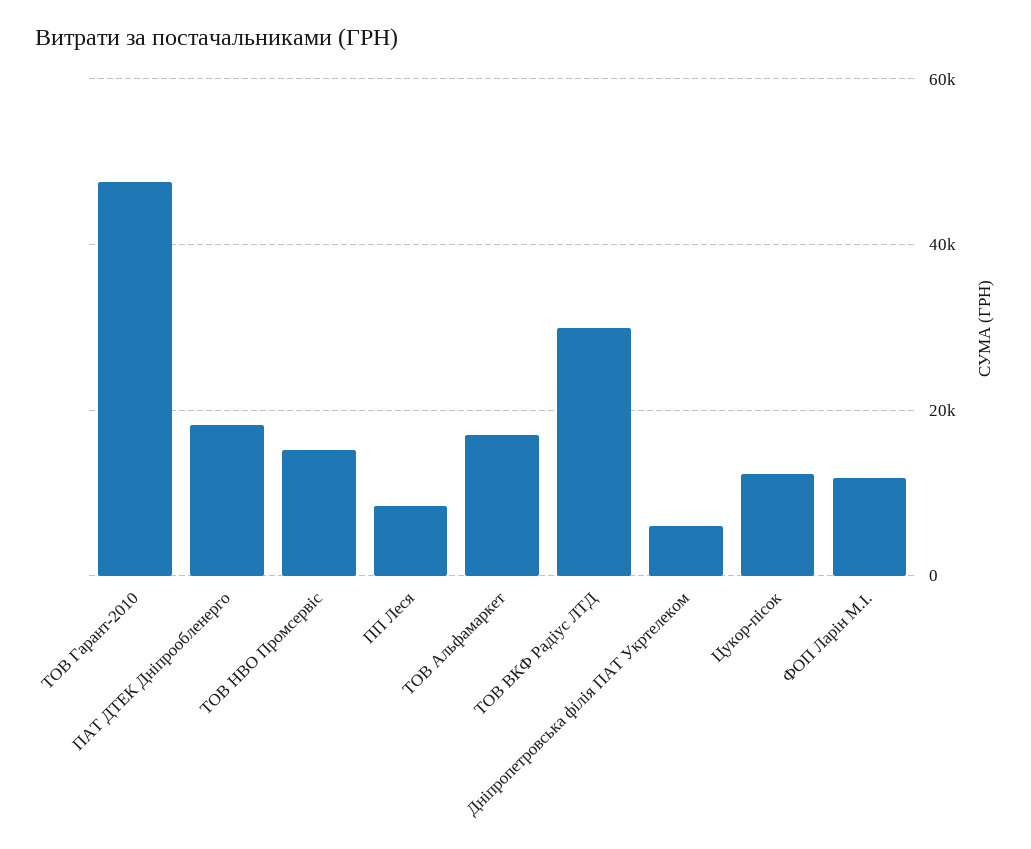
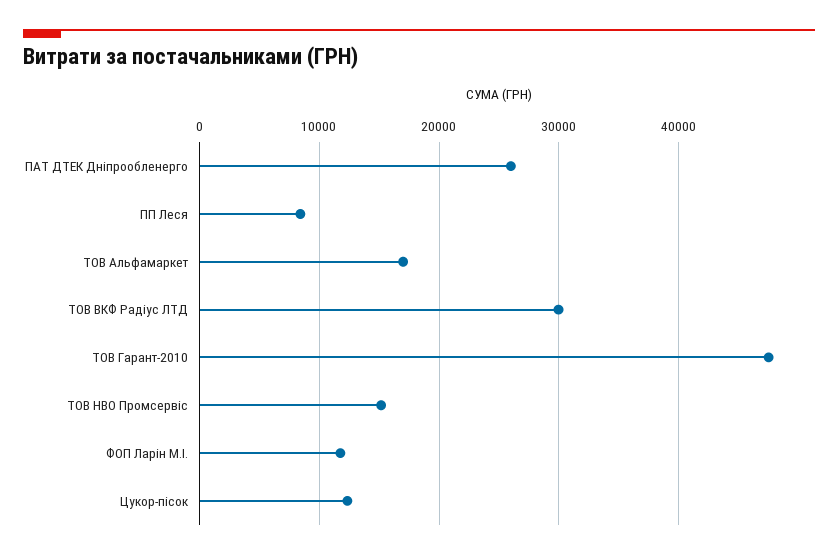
  {
    "ТОВ Гарант-2010": 48000,
-   "ПАТ ДТЕК Дніпрообленерго": 18000,
+   "ПАТ ДТЕК Дніпрообленерго": 26000,
    "ТОВ НВО Промсервіс": 15000,
    "ПП Леся": 8000,
    "ТОВ Альфамаркет": 17000,
    "ТОВ ВКФ Радіус ЛТД": 30000,
-   "Дніпропетровська філія ПАТ Укртелеком": 6000,
    "Цукор-пісок": 12000,
    "ФОП Ларін М.І.": 12000
  }

